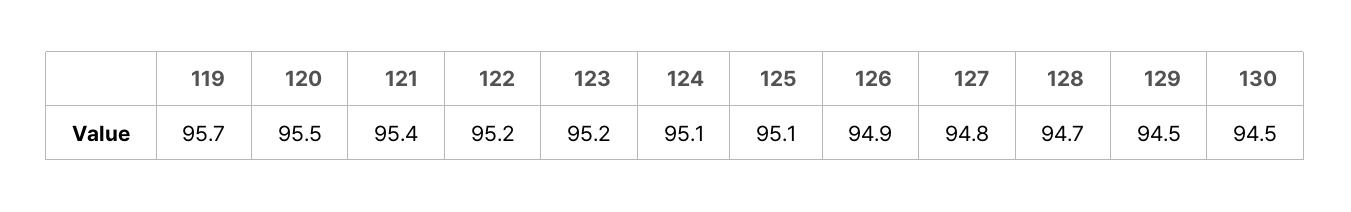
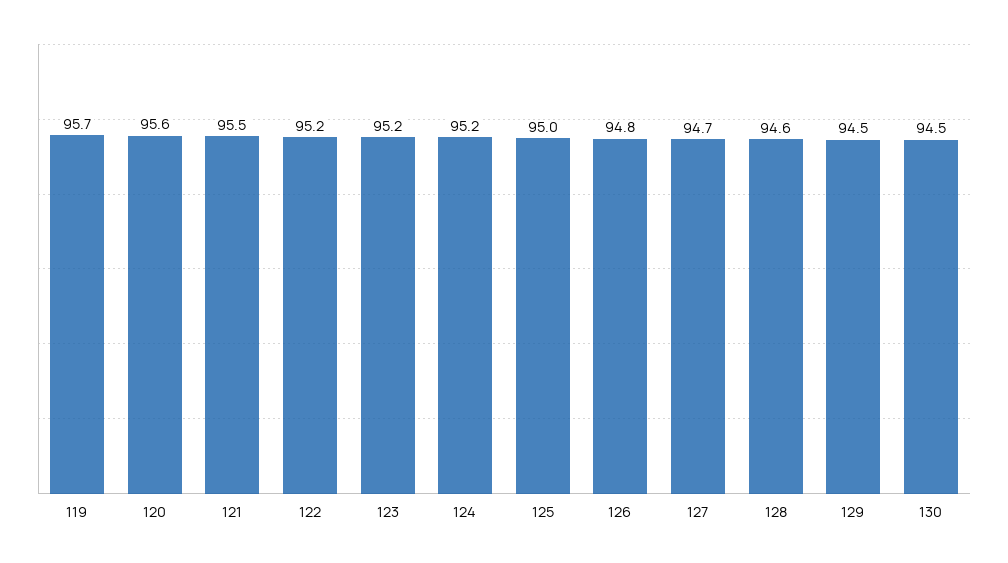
  {
    "119": 95.7,
-   "120": 95.5,
+   "120": 95.6,
-   "121": 95.4,
+   "121": 95.5,
    "122": 95.2,
    "123": 95.2,
-   "124": 95.1,
+   "124": 95.2,
-   "125": 95.1,
+   "125": 95,
-   "126": 94.9,
+   "126": 94.8,
-   "127": 94.8,
+   "127": 94.7,
-   "128": 94.7,
+   "128": 94.6,
    "129": 94.5,
    "130": 94.5
  }

